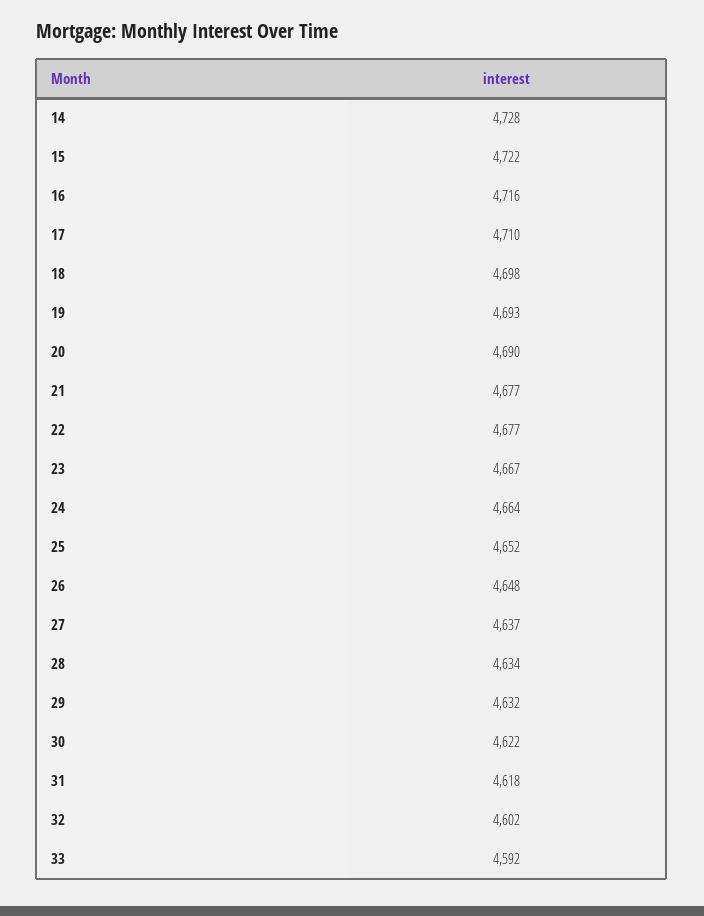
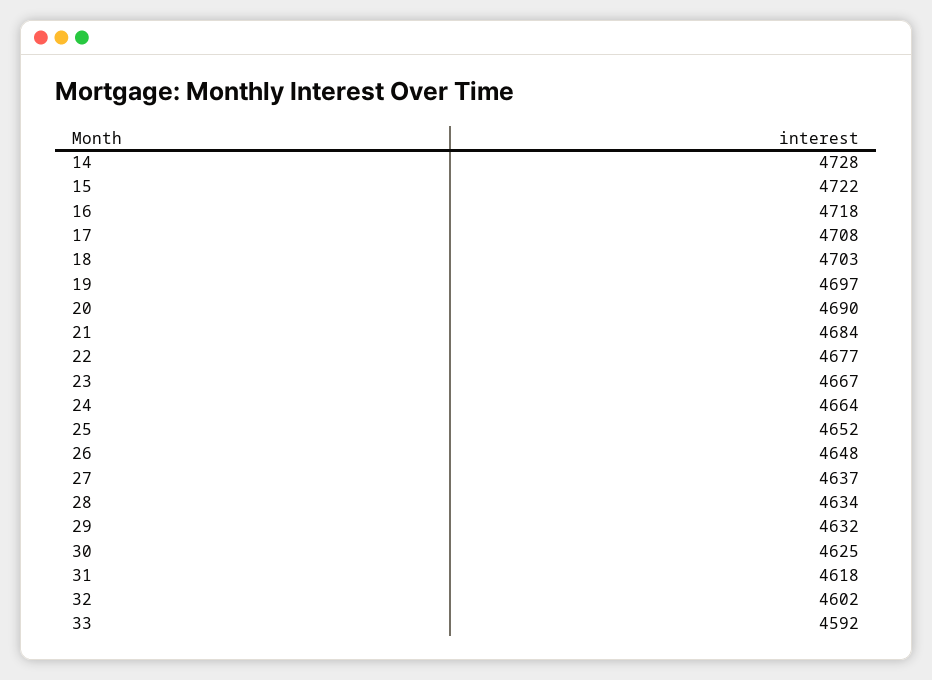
  {
    "14": 4728,
    "15": 4722,
-   "16": 4716,
+   "16": 4718,
-   "17": 4710,
+   "17": 4708,
-   "18": 4698,
+   "18": 4703,
-   "19": 4693,
+   "19": 4697,
    "20": 4690,
-   "21": 4677,
+   "21": 4684,
    "22": 4677,
    "23": 4667,
    "24": 4664,
    "25": 4652,
    "26": 4648,
    "27": 4637,
    "28": 4634,
    "29": 4632,
-   "30": 4622,
+   "30": 4625,
    "31": 4618,
    "32": 4602,
    "33": 4592
  }

